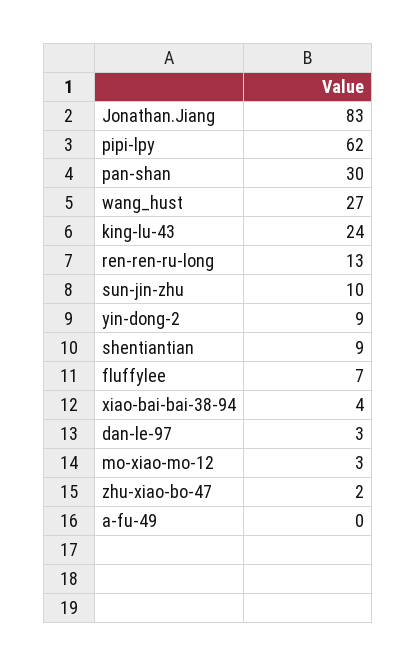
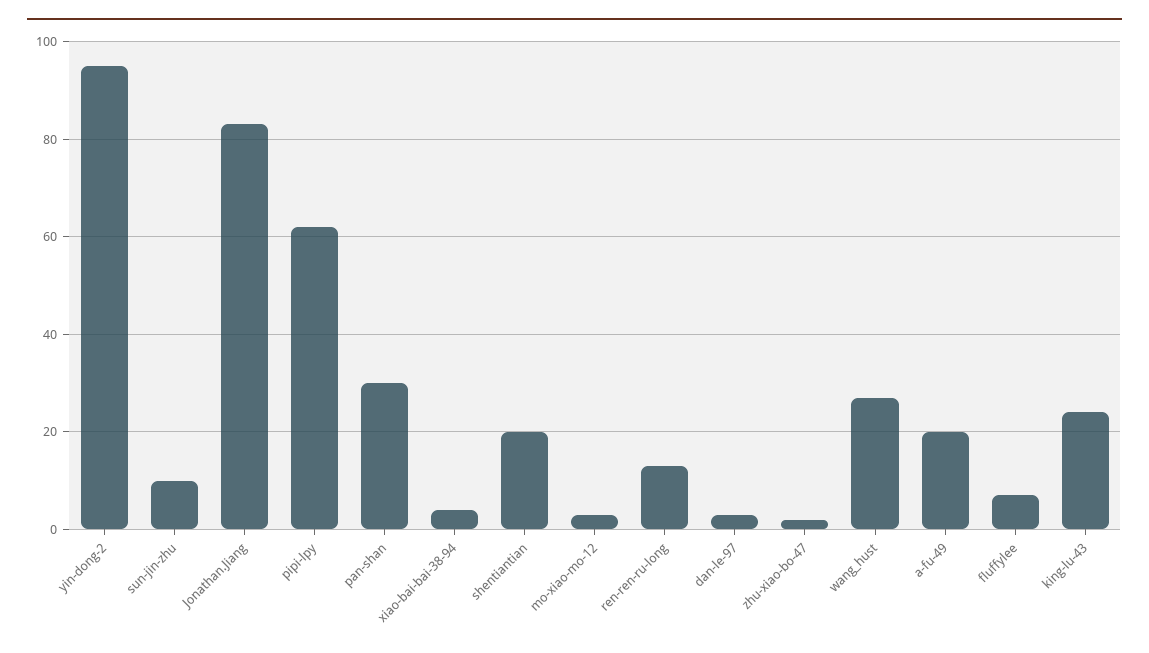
  {
    "Jonathan.Jiang": 83,
    "pipi-lpy": 62,
    "pan-shan": 30,
    "wang_hust": 27,
    "king-lu-43": 24,
    "ren-ren-ru-long": 13,
    "sun-jin-zhu": 10,
-   "yin-dong-2": 9,
+   "yin-dong-2": 95,
-   "shentiantian": 9,
+   "shentiantian": 20,
    "fluffylee": 7,
    "xiao-bai-bai-38-94": 4,
    "dan-le-97": 3,
    "mo-xiao-mo-12": 3,
    "zhu-xiao-bo-47": 2,
-   "a-fu-49": 0
+   "a-fu-49": 20
  }

